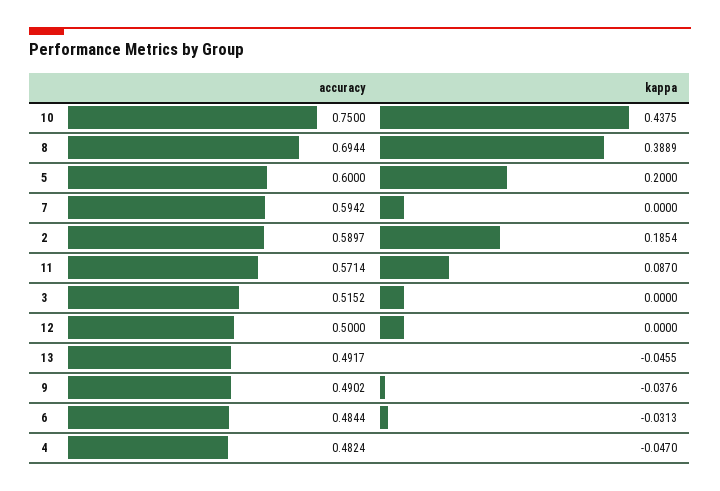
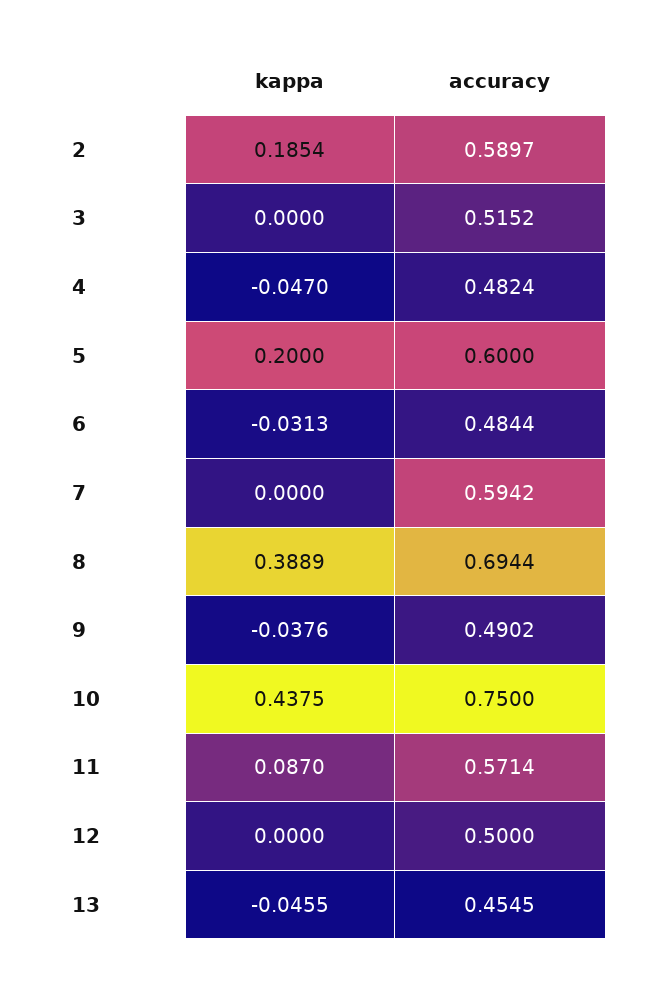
  {
    "accuracy": {
      "10": 0.75,
      "8": 0.6944,
      "5": 0.6,
      "7": 0.5942,
      "2": 0.5897,
      "11": 0.5714,
      "3": 0.5152,
      "12": 0.5,
-     "13": 0.4917,
+     "13": 0.4545,
      "9": 0.4902,
      "6": 0.4844,
      "4": 0.4824
    },
    "kappa": {
      "10": 0.4375,
      "8": 0.3889,
      "5": 0.2,
      "7": 0,
      "2": 0.1854,
      "11": 0.087,
      "3": 0,
      "12": 0,
      "13": -0.0455,
      "9": -0.0376,
      "6": -0.0313,
      "4": -0.047
    }
  }

